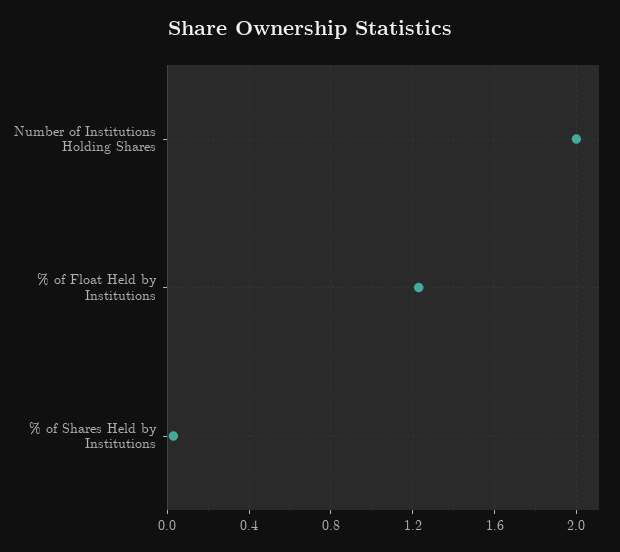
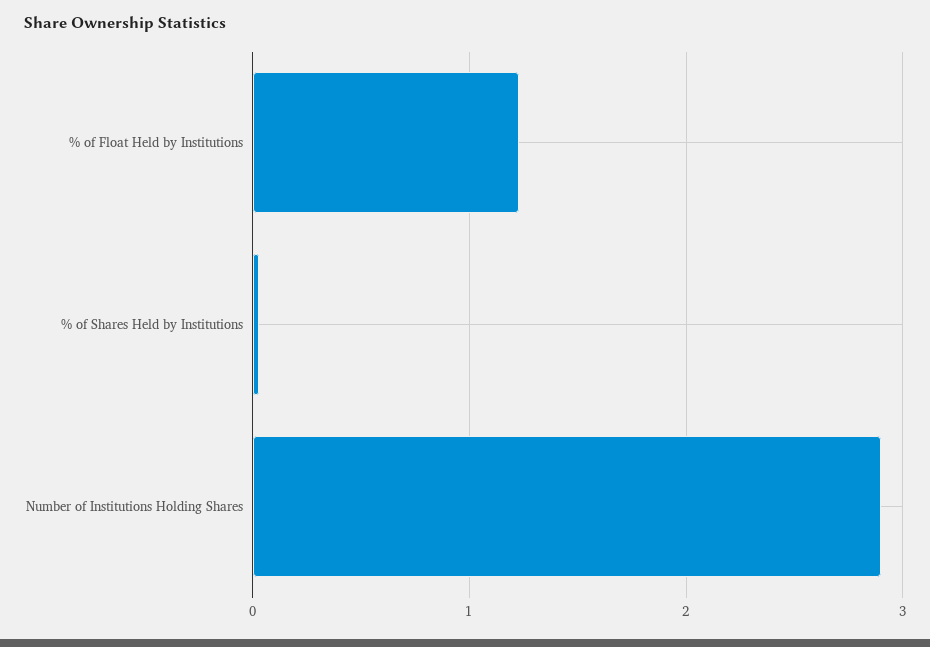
  {
-   "Number of Institutions Holding Shares": 2,
+   "Number of Institutions Holding Shares": 2.9,
    "% of Float Held by Institutions": 1.25,
    "% of Shares Held by Institutions": 0.05
  }

